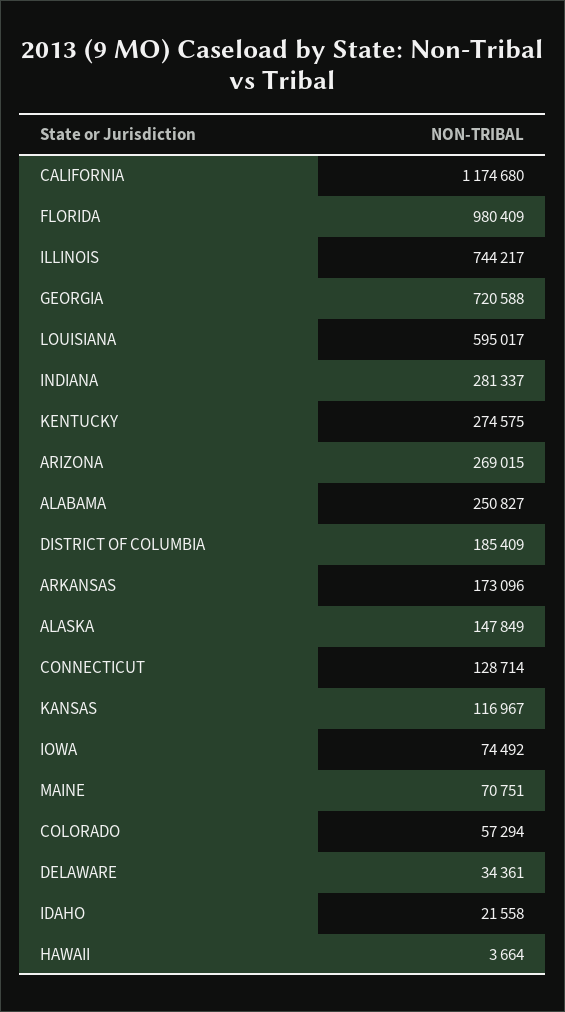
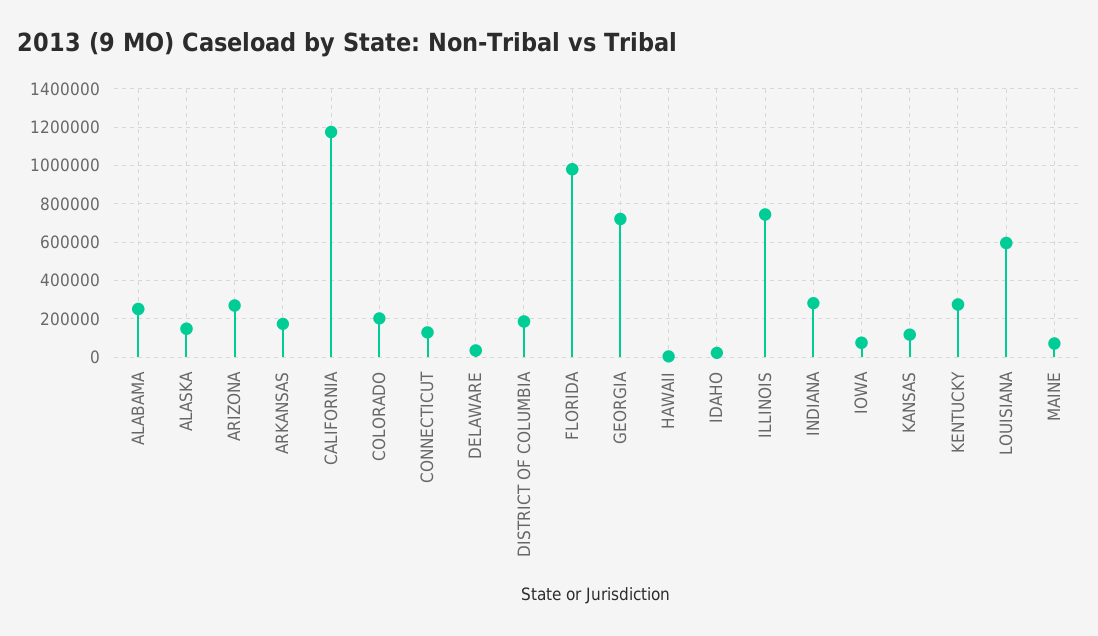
  {
    "CALIFORNIA": 1174680,
    "FLORIDA": 980409,
    "ILLINOIS": 744217,
    "GEORGIA": 720588,
    "LOUISIANA": 595017,
    "INDIANA": 281337,
    "KENTUCKY": 274575,
    "ARIZONA": 269015,
    "ALABAMA": 250827,
    "DISTRICT OF COLUMBIA": 185409,
    "ARKANSAS": 173096,
    "ALASKA": 147849,
    "CONNECTICUT": 128714,
    "KANSAS": 116967,
    "IOWA": 74492,
    "MAINE": 70751,
-   "COLORADO": 57294,
+   "COLORADO": 200000,
    "DELAWARE": 34361,
    "IDAHO": 21558,
    "HAWAII": 3664
  }

